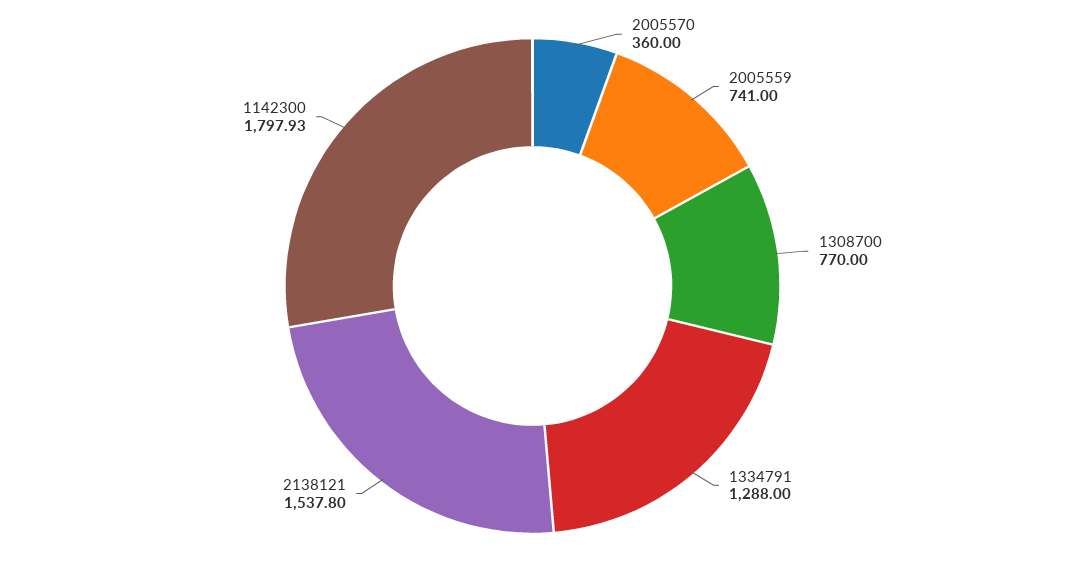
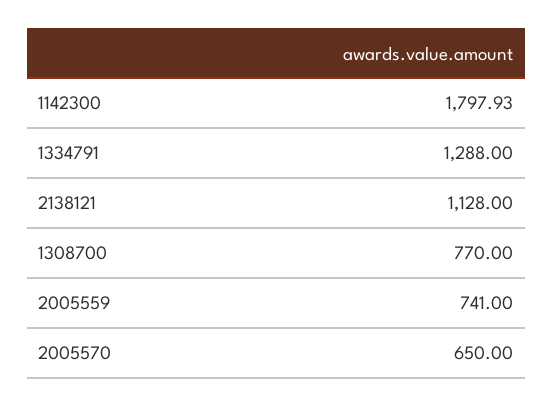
  {
-   "2005570": 360,
+   "2005570": 650,
    "2005559": 741,
    "1308700": 770,
    "1334791": 1288,
-   "2138121": 1537.8,
+   "2138121": 1128,
    "1142300": 1797.93
  }

